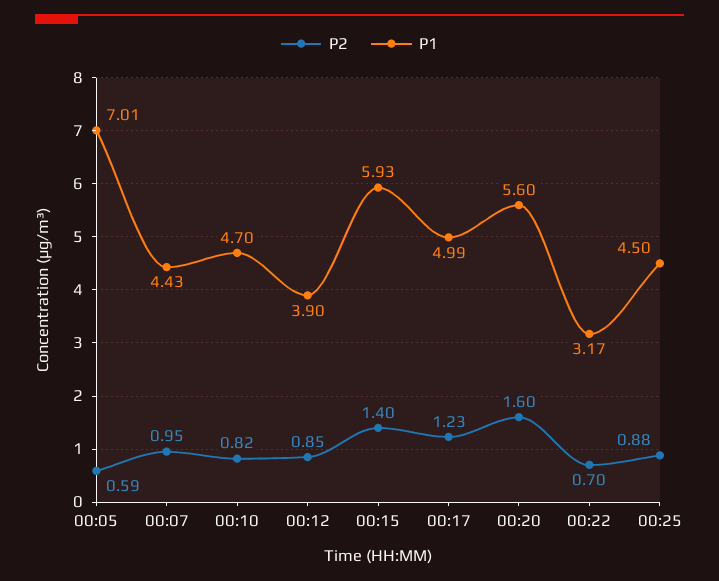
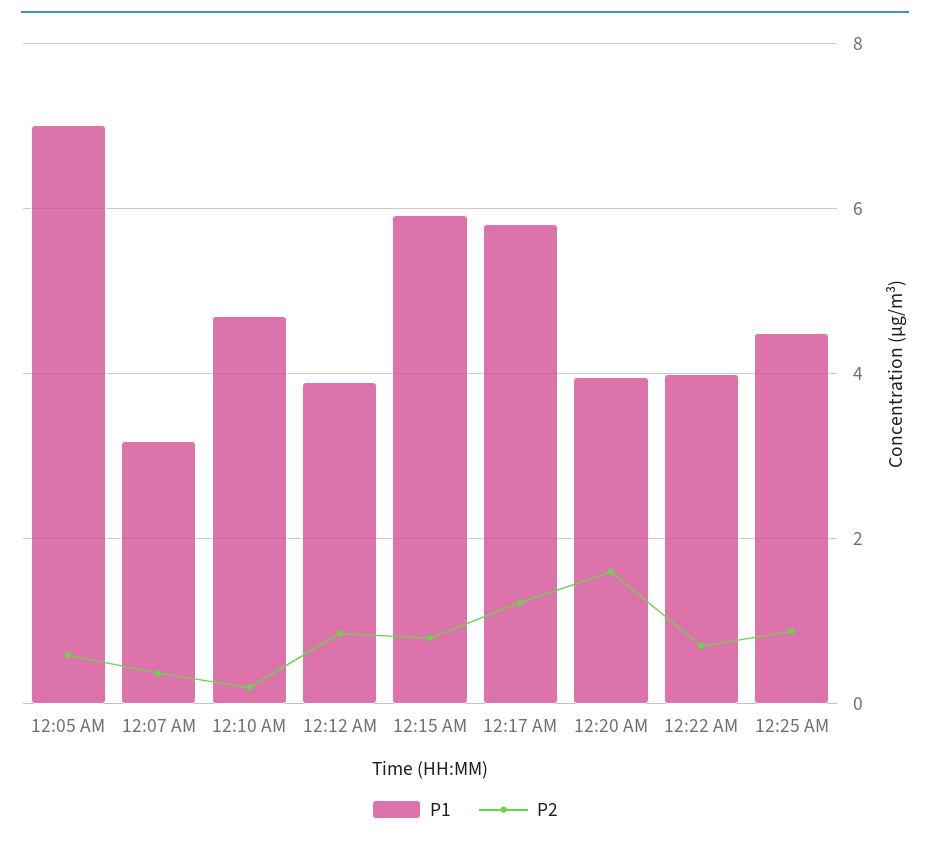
  {
    "P2": {
      "00:05": 0.59,
-     "00:07": 0.95,
+     "00:07": 0.4,
-     "00:10": 0.82,
+     "00:10": 0.2,
      "00:12": 0.85,
-     "00:15": 1.4,
+     "00:15": 0.8,
      "00:17": 1.23,
      "00:20": 1.6,
      "00:22": 0.7,
      "00:25": 0.88
    },
    "P1": {
      "00:05": 7.01,
-     "00:07": 4.43,
+     "00:07": 3.2,
      "00:10": 4.7,
      "00:12": 3.9,
      "00:15": 5.93,
-     "00:17": 4.99,
+     "00:17": 5.8,
-     "00:20": 5.6,
+     "00:20": 4,
-     "00:22": 3.17,
+     "00:22": 4,
      "00:25": 4.5
    }
  }

